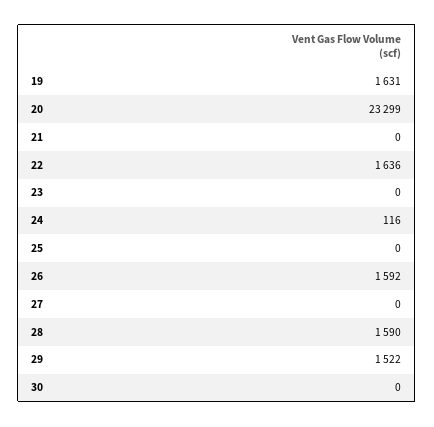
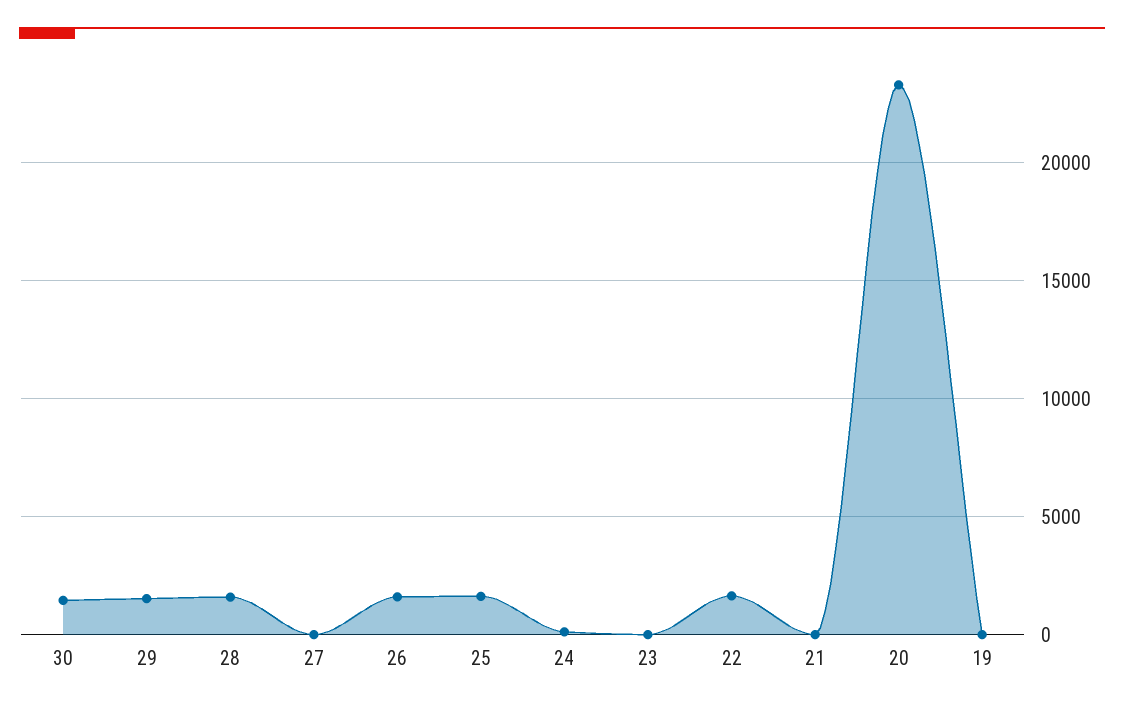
  {
-   "19": 1631,
+   "19": 0,
    "20": 23299,
    "21": 0,
    "22": 1636,
    "23": 0,
    "24": 116,
-   "25": 0,
+   "25": 1500,
    "26": 1592,
    "27": 0,
    "28": 1590,
    "29": 1522,
-   "30": 0
+   "30": 1500
  }

